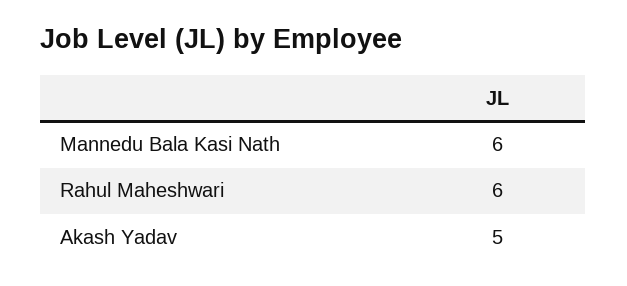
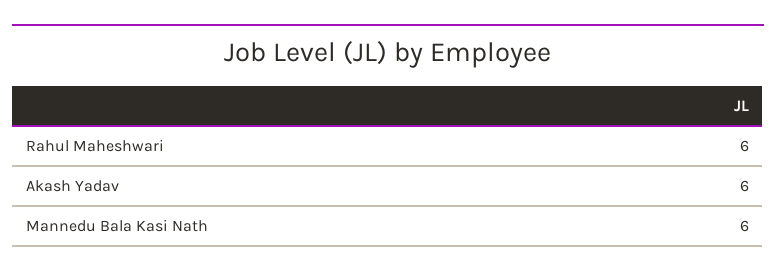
  {
    "Mannedu Bala Kasi Nath": 6,
    "Rahul Maheshwari": 6,
-   "Akash Yadav": 5
+   "Akash Yadav": 6
  }

